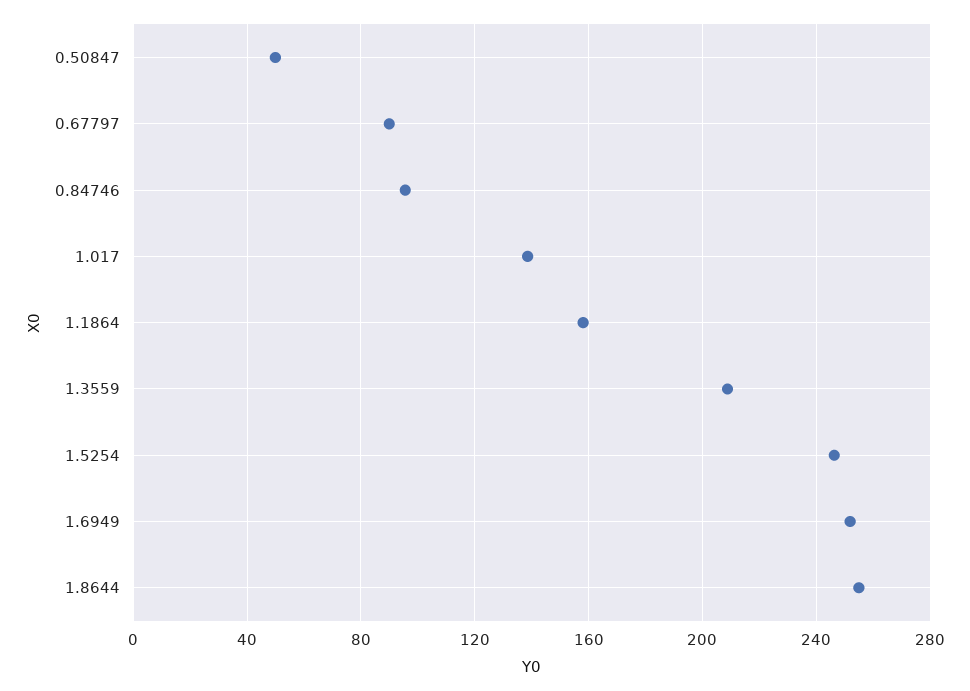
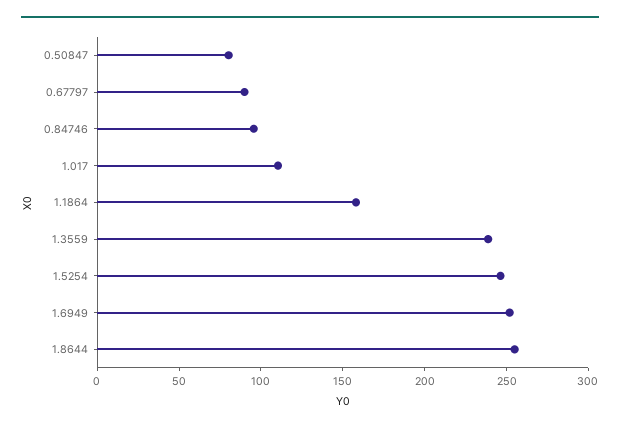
  {
-   "0.50847": 50,
+   "0.50847": 80,
    "0.67797": 90,
    "0.84746": 95,
-   "1.017": 140,
+   "1.017": 110,
    "1.1864": 160,
-   "1.3559": 210,
+   "1.3559": 240,
    "1.5254": 245,
    "1.6949": 250,
    "1.8644": 255
  }

